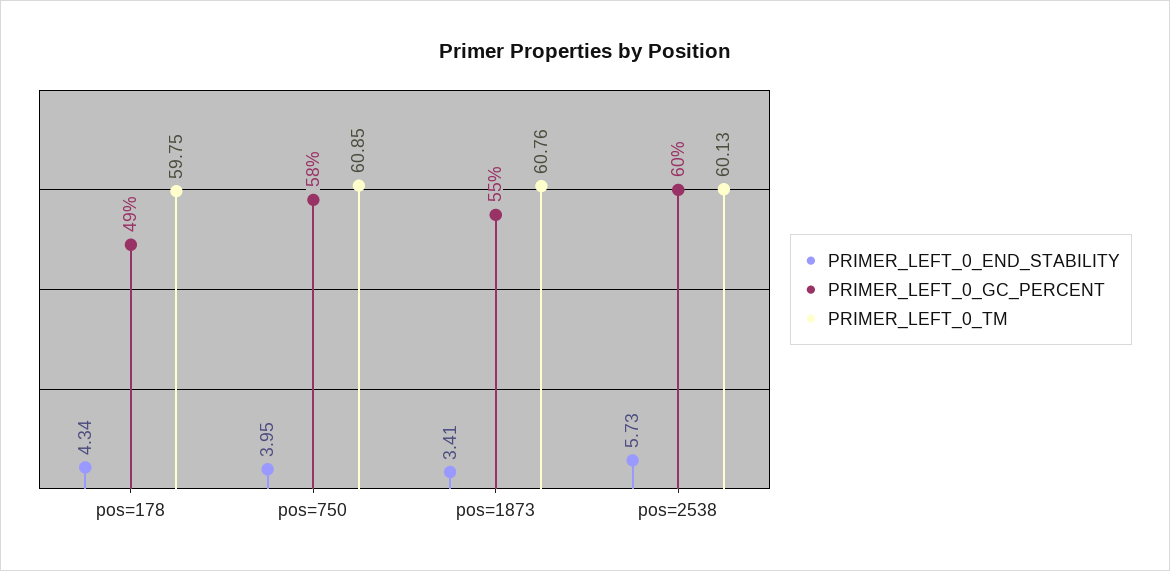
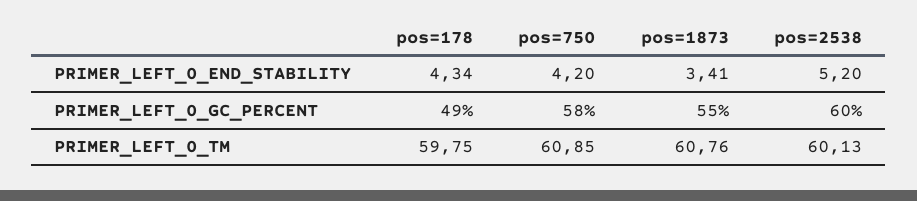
  {
    "PRIMER_LEFT_0_END_STABILITY": {
      "pos=178": 4.34,
-     "pos=750": 3.95,
+     "pos=750": 4.2,
      "pos=1873": 3.41,
-     "pos=2538": 5.73
+     "pos=2538": 5.2
    },
    "PRIMER_LEFT_0_GC_PERCENT": {
      "pos=178": 49,
      "pos=750": 58,
      "pos=1873": 55,
      "pos=2538": 60
    },
    "PRIMER_LEFT_0_TM": {
      "pos=178": 59.75,
      "pos=750": 60.85,
      "pos=1873": 60.76,
      "pos=2538": 60.13
    }
  }

